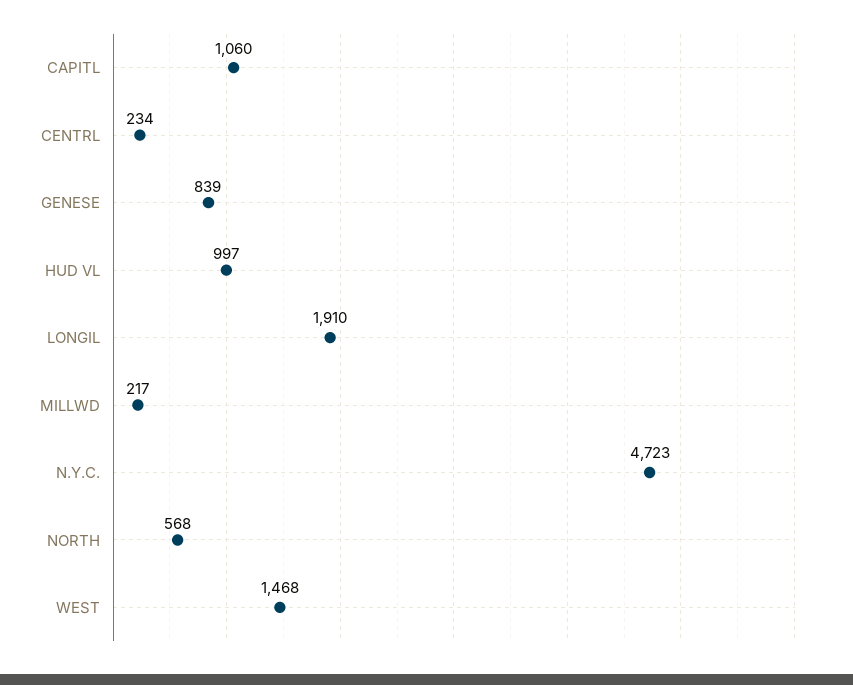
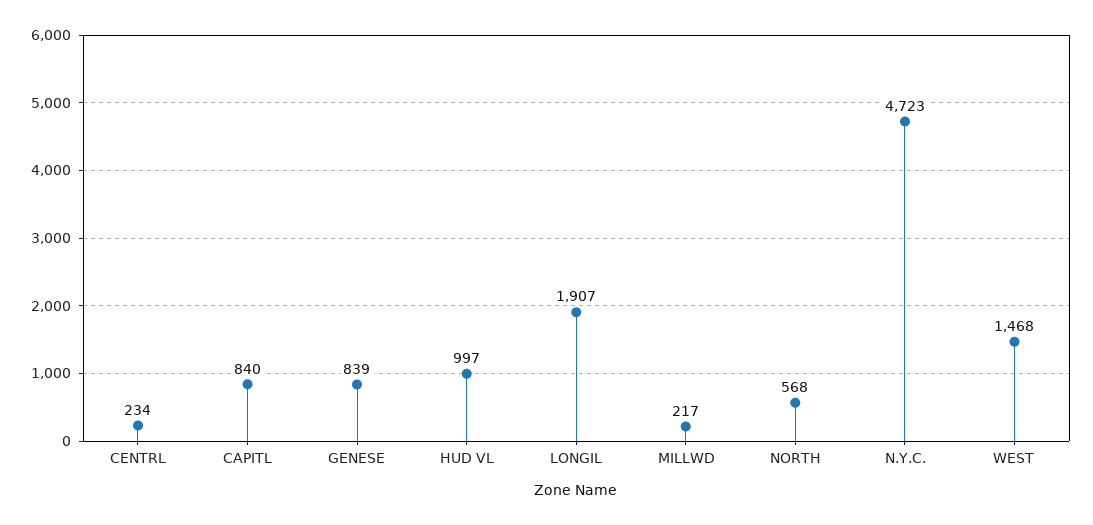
  {
-   "CAPITL": 1060,
+   "CAPITL": 840,
    "CENTRL": 234,
    "GENESE": 839,
    "HUD VL": 997,
-   "LONGIL": 1910,
+   "LONGIL": 1907,
    "MILLWD": 217,
    "N.Y.C.": 4723,
    "NORTH": 568,
    "WEST": 1468
  }

